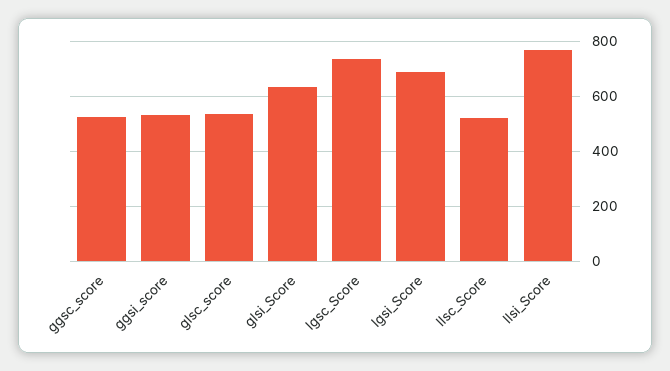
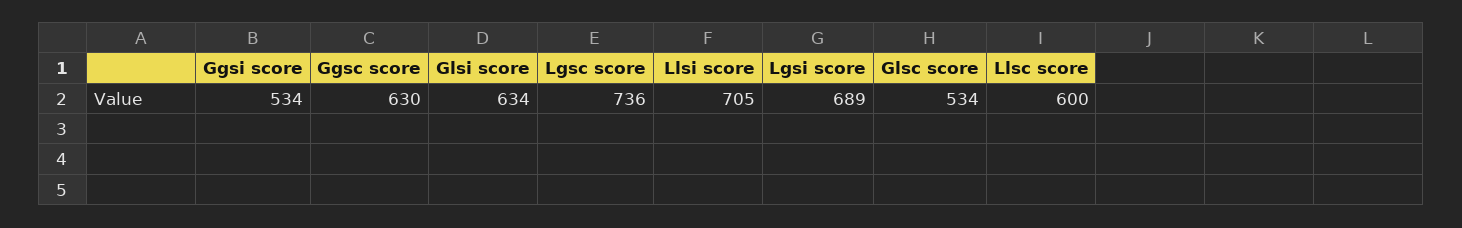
  {
-   "ggsc_score": 525,
+   "ggsc_score": 630,
    "ggsi_score": 534,
    "glsc_score": 534,
    "glsi_Score": 634,
    "lgsc_Score": 736,
    "lgsi_Score": 689,
-   "llsc_Score": 525,
+   "llsc_Score": 600,
-   "llsi_Score": 775
+   "llsi_Score": 705
  }

